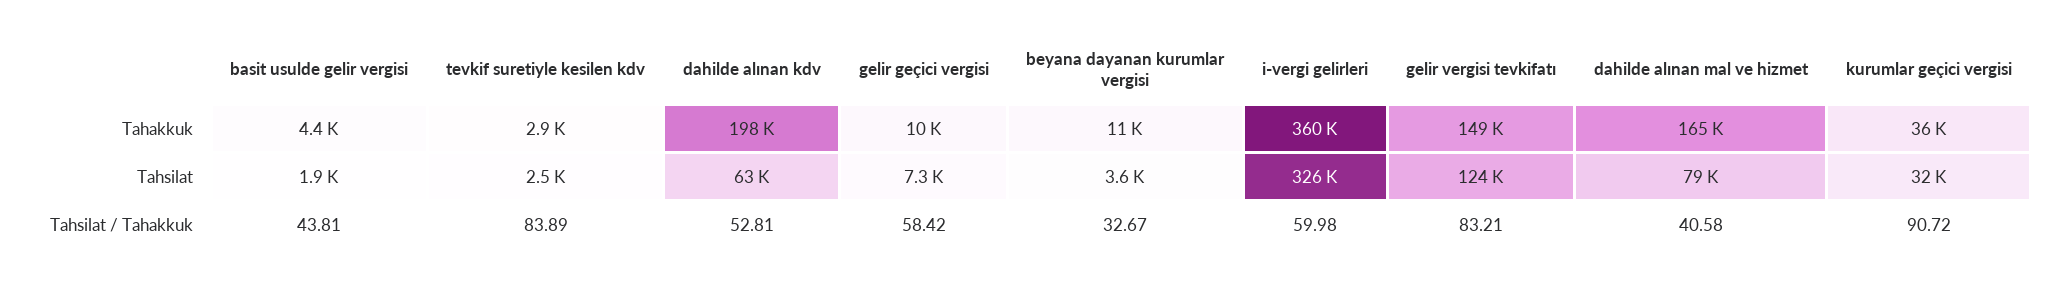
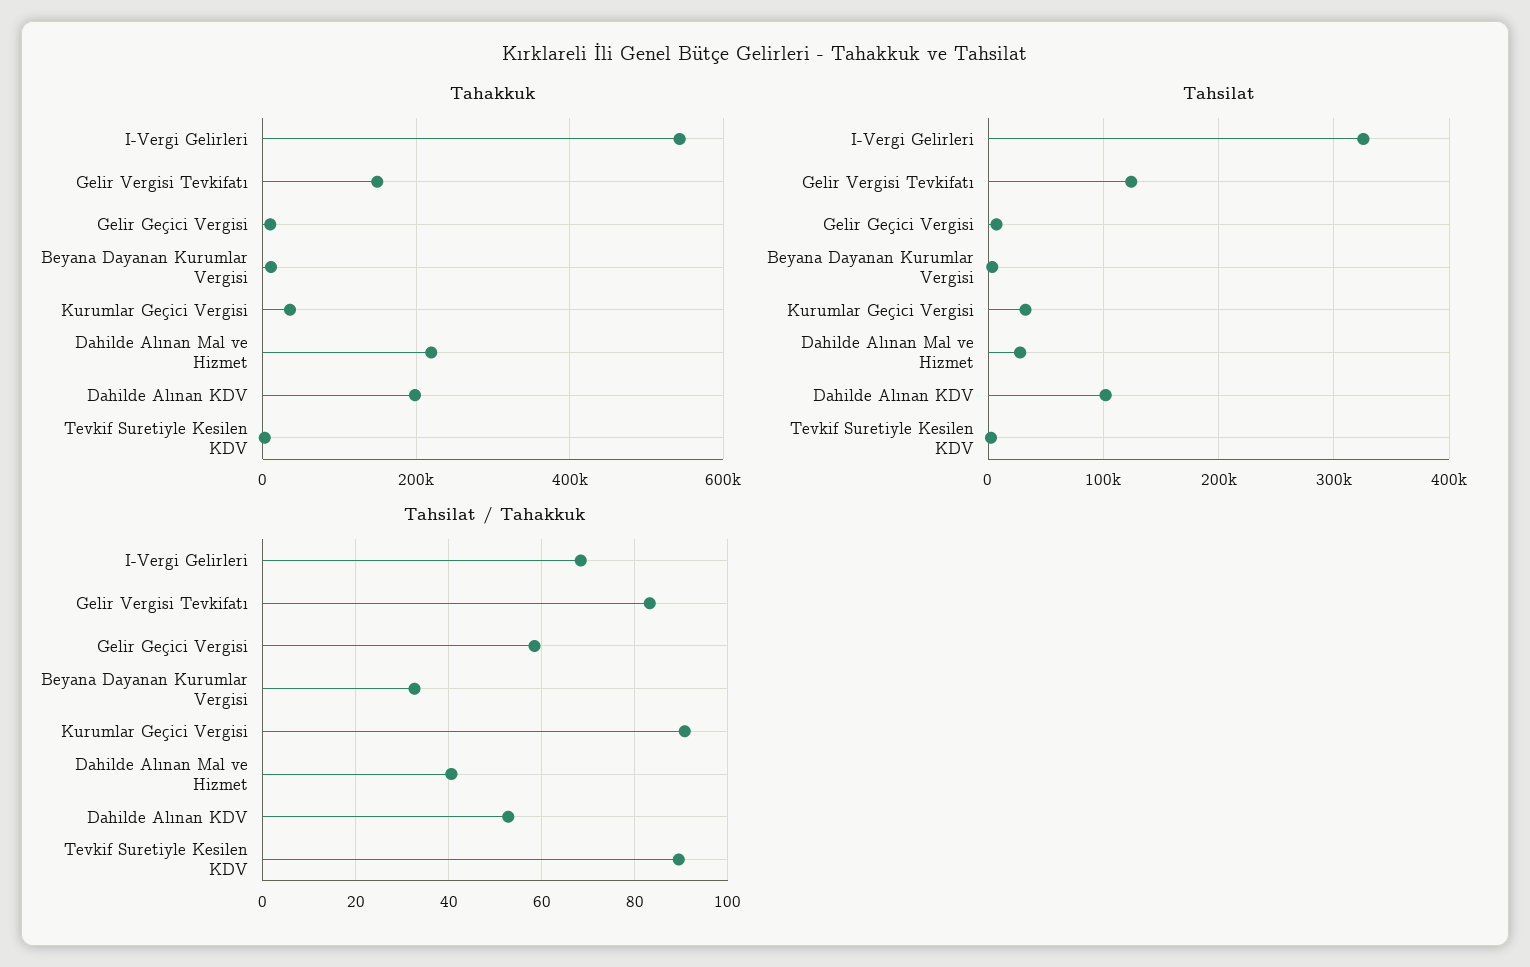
  {
    "Tahakkuk": {
-     "basit usulde gelir vergisi": 4400,
      "tevkif suretiyle kesilen kdv": 2900,
      "dahilde alınan kdv": 198000,
      "gelir geçici vergisi": 10000,
      "beyana dayanan kurumlar vergisi": 11000,
-     "i-vergi gelirleri": 360000,
+     "i-vergi gelirleri": 540000,
      "gelir vergisi tevkifatı": 149000,
-     "dahilde alınan mal ve hizmet": 165000,
+     "dahilde alınan mal ve hizmet": 220000,
      "kurumlar geçici vergisi": 36000
    },
    "Tahsilat": {
-     "basit usulde gelir vergisi": 1900,
      "tevkif suretiyle kesilen kdv": 2500,
-     "dahilde alınan kdv": 63000,
+     "dahilde alınan kdv": 100000,
      "gelir geçici vergisi": 7300,
      "beyana dayanan kurumlar vergisi": 3600,
      "i-vergi gelirleri": 326000,
      "gelir vergisi tevkifatı": 124000,
-     "dahilde alınan mal ve hizmet": 79000,
+     "dahilde alınan mal ve hizmet": 30000,
      "kurumlar geçici vergisi": 32000
    },
    "Tahsilat / Tahakkuk": {
-     "basit usulde gelir vergisi": 43.81,
-     "tevkif suretiyle kesilen kdv": 83.89,
+     "tevkif suretiyle kesilen kdv": 90,
      "dahilde alınan kdv": 52.81,
      "gelir geçici vergisi": 58.42,
      "beyana dayanan kurumlar vergisi": 32.67,
-     "i-vergi gelirleri": 59.98,
+     "i-vergi gelirleri": 68,
      "gelir vergisi tevkifatı": 83.21,
      "dahilde alınan mal ve hizmet": 40.58,
      "kurumlar geçici vergisi": 90.72
    }
  }

